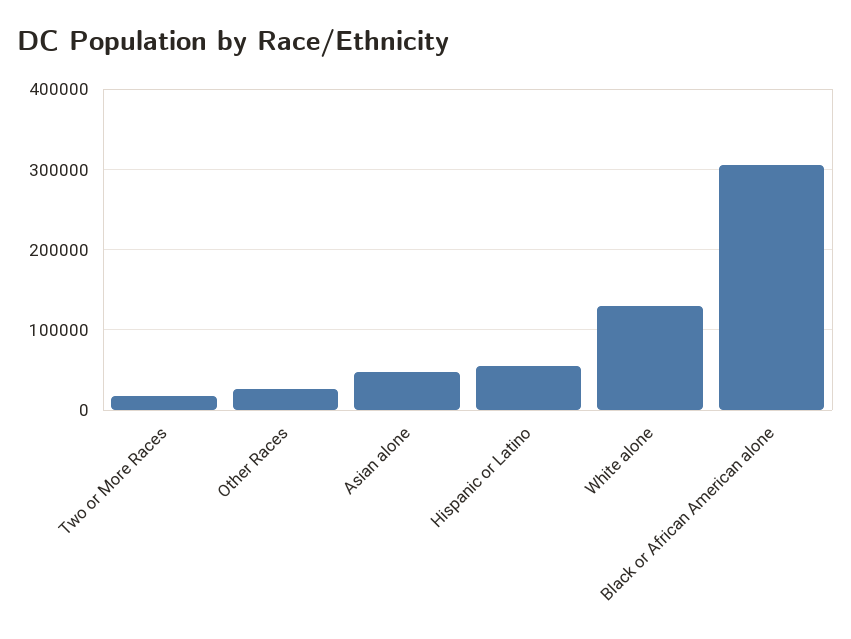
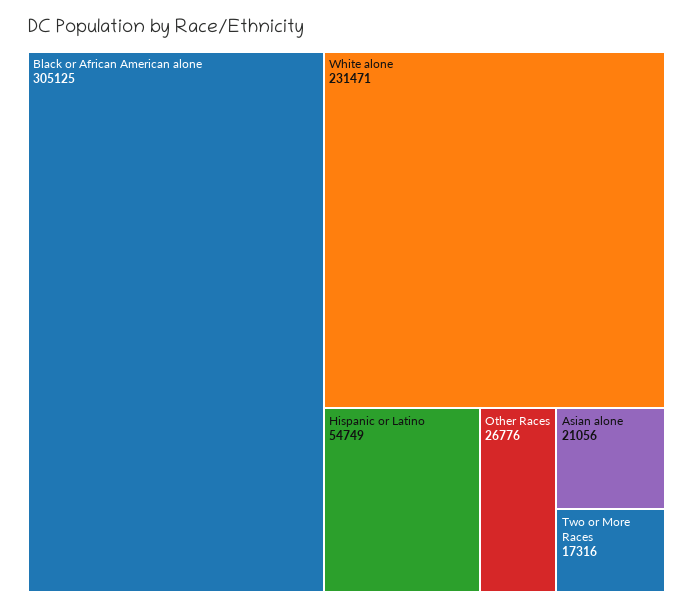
  {
    "Two or More Races": 17316,
    "Other Races": 26776,
-   "Asian alone": 50000,
+   "Asian alone": 21056,
    "Hispanic or Latino": 54749,
-   "White alone": 130000,
+   "White alone": 231471,
    "Black or African American alone": 305125
  }

